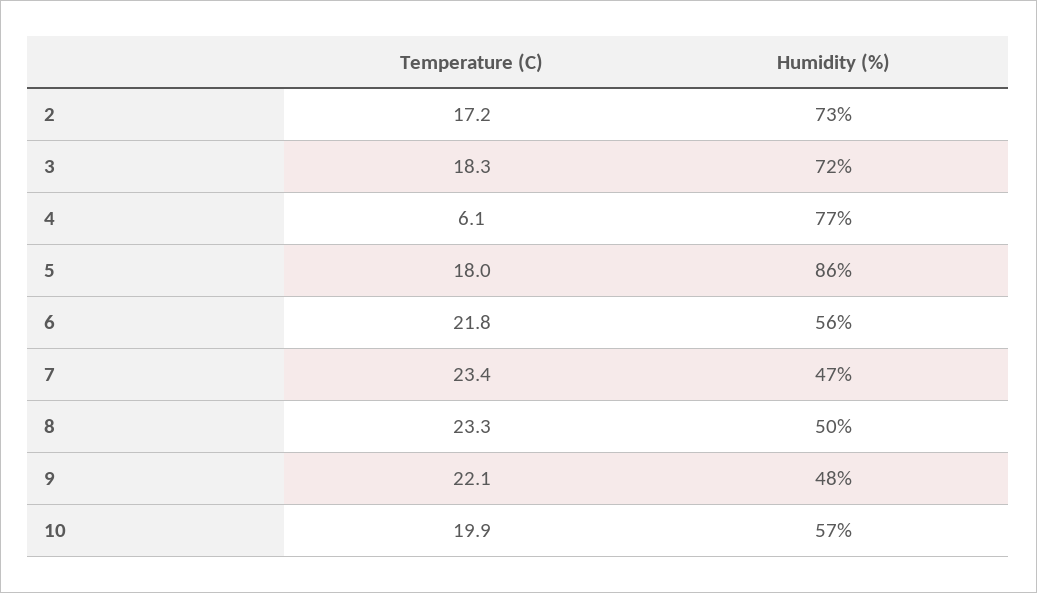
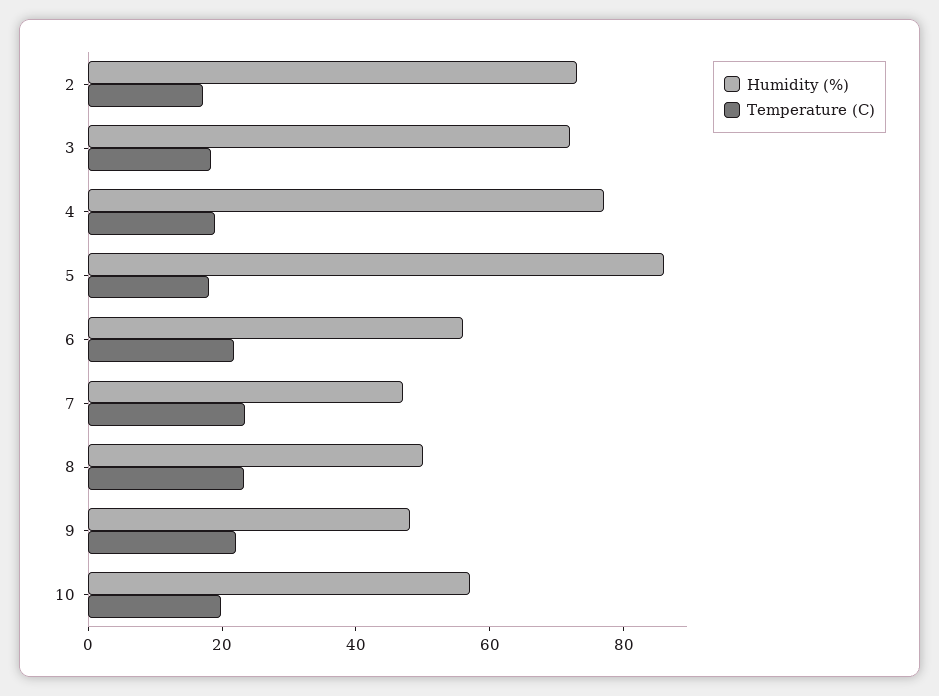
  {
    "Temperature (C)": {
      "2": 17.2,
      "3": 18.3,
-     "4": 6.1,
+     "4": 20,
      "5": 18,
      "6": 21.8,
      "7": 23.4,
      "8": 23.3,
      "9": 22.1,
      "10": 19.9
    },
    "Humidity (%)": {
      "2": 73,
      "3": 72,
      "4": 77,
      "5": 86,
      "6": 56,
      "7": 47,
      "8": 50,
      "9": 48,
      "10": 57
    }
  }

